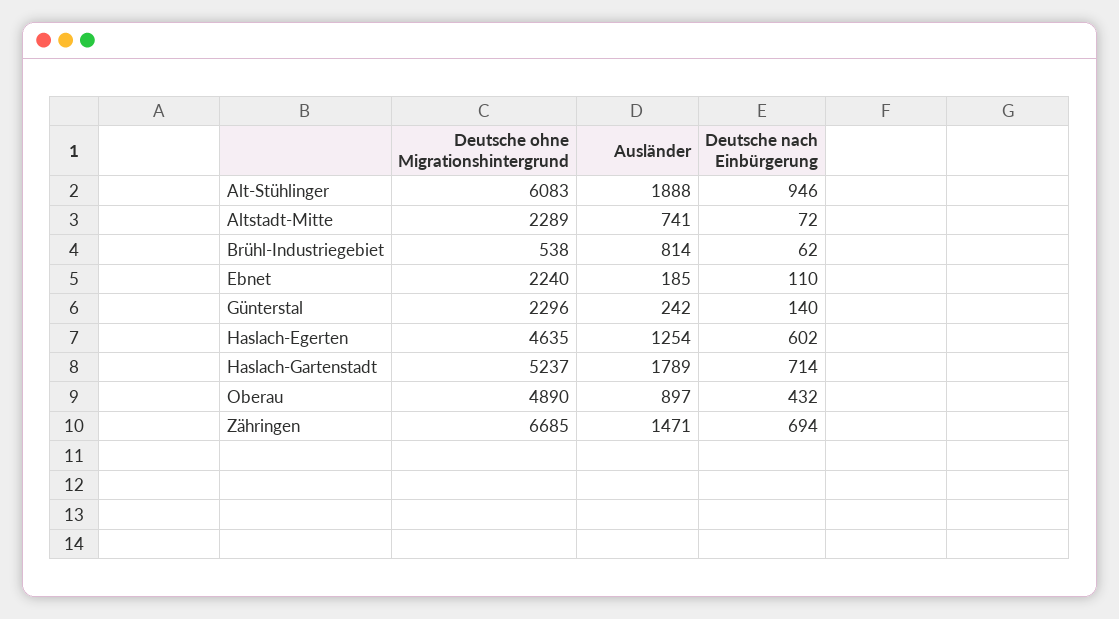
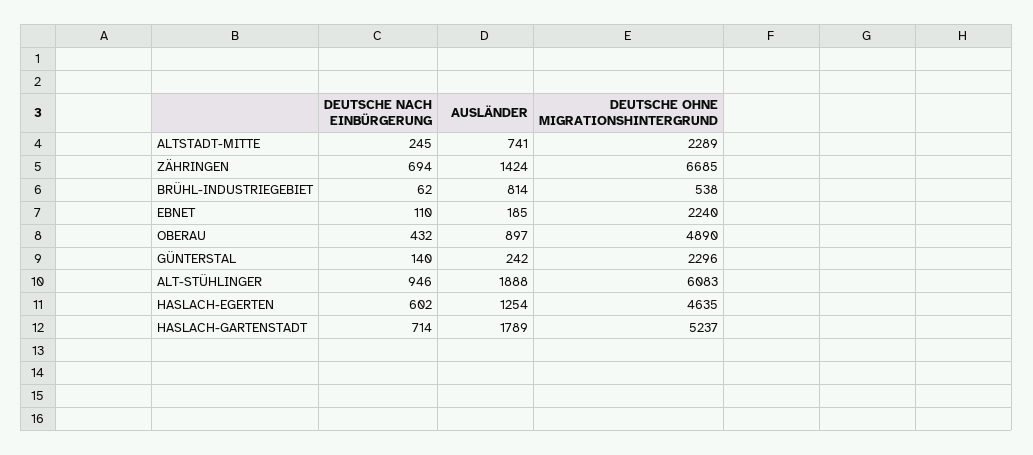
  {
    "Deutsche ohne Migrationshintergrund": {
      "Alt-Stühlinger": 6083,
      "Altstadt-Mitte": 2289,
      "Brühl-Industriegebiet": 538,
      "Ebnet": 2240,
      "Günterstal": 2296,
      "Haslach-Egerten": 4635,
      "Haslach-Gartenstadt": 5237,
      "Oberau": 4890,
      "Zähringen": 6685
    },
    "Ausländer": {
      "Alt-Stühlinger": 1888,
      "Altstadt-Mitte": 741,
      "Brühl-Industriegebiet": 814,
      "Ebnet": 185,
      "Günterstal": 242,
      "Haslach-Egerten": 1254,
      "Haslach-Gartenstadt": 1789,
      "Oberau": 897,
-     "Zähringen": 1471
+     "Zähringen": 1424
    },
    "Deutsche nach Einbürgerung": {
      "Alt-Stühlinger": 946,
-     "Altstadt-Mitte": 72,
+     "Altstadt-Mitte": 245,
      "Brühl-Industriegebiet": 62,
      "Ebnet": 110,
      "Günterstal": 140,
      "Haslach-Egerten": 602,
      "Haslach-Gartenstadt": 714,
      "Oberau": 432,
      "Zähringen": 694
    }
  }

